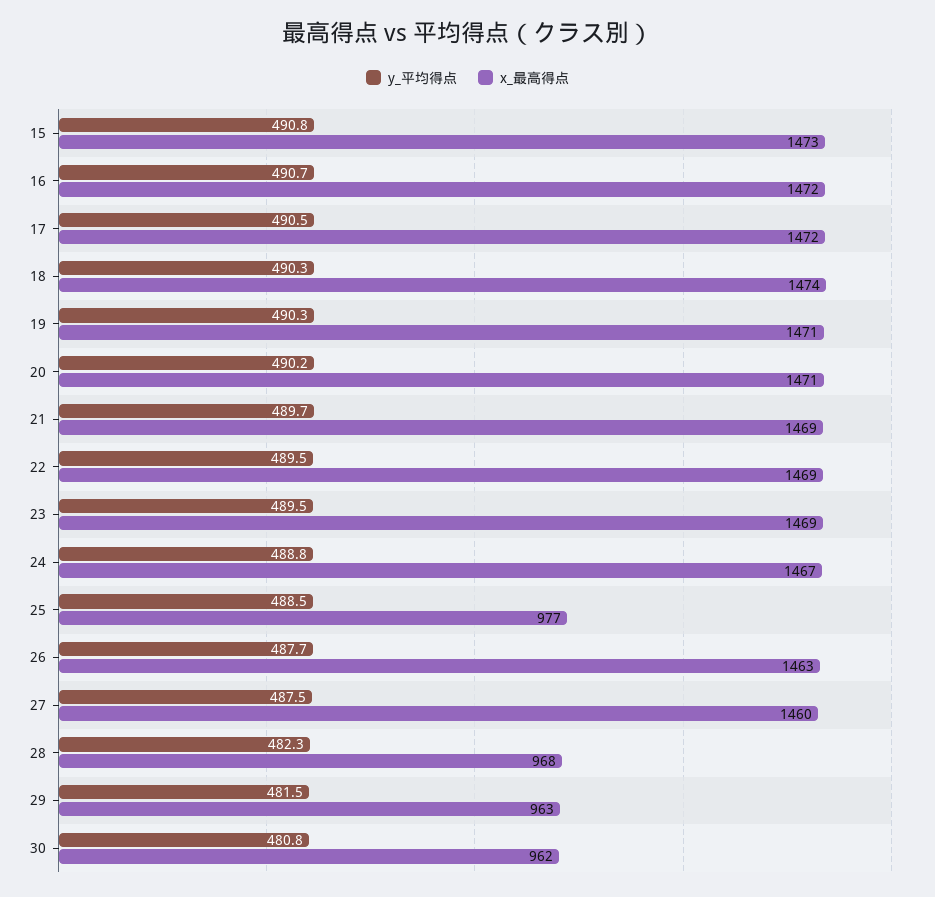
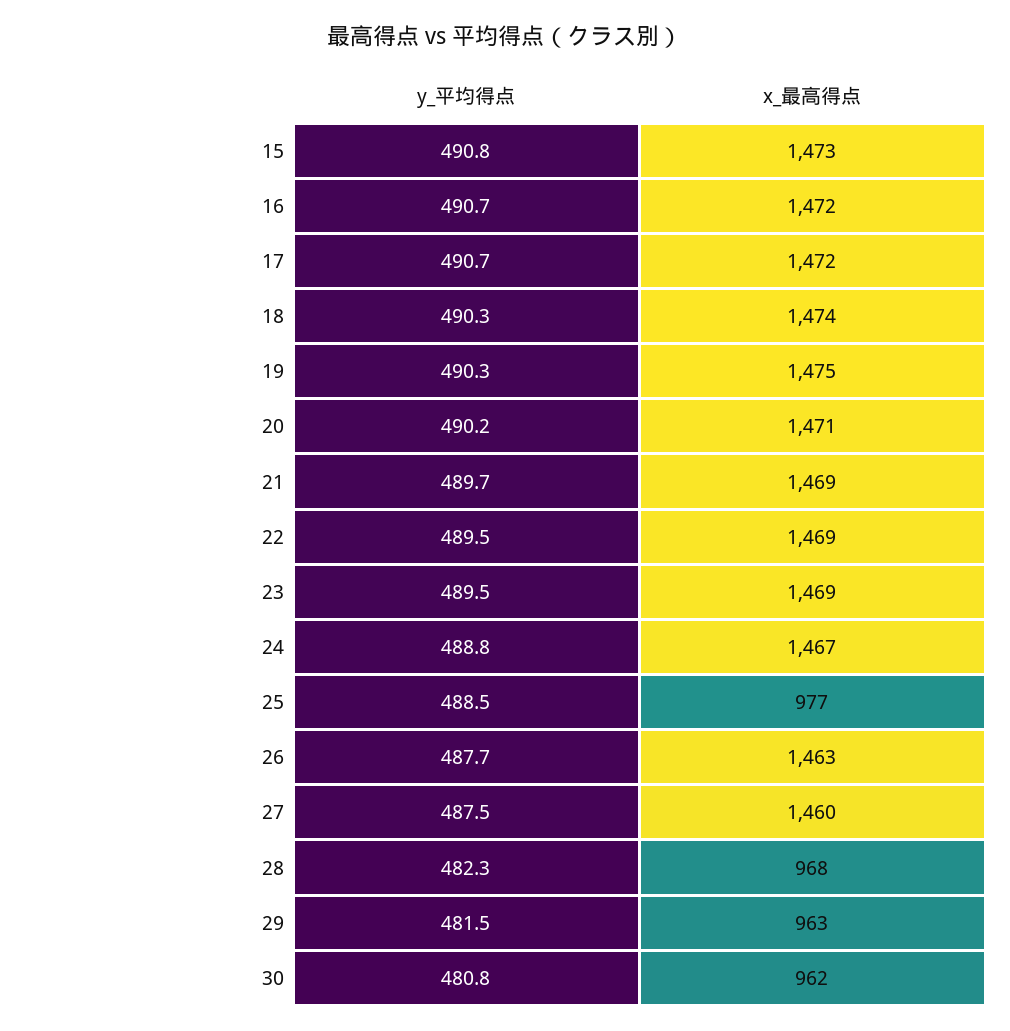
  {
    "y_平均得点": {
      "15": 490.8,
      "16": 490.7,
-     "17": 490.5,
+     "17": 490.7,
      "18": 490.3,
      "19": 490.3,
      "20": 490.2,
      "21": 489.7,
      "22": 489.5,
      "23": 489.5,
      "24": 488.8,
      "25": 488.5,
      "26": 487.7,
      "27": 487.5,
      "28": 482.3,
      "29": 481.5,
      "30": 480.8
    },
    "x_最高得点": {
      "15": 1473,
      "16": 1472,
      "17": 1472,
      "18": 1474,
-     "19": 1471,
+     "19": 1475,
      "20": 1471,
      "21": 1469,
      "22": 1469,
      "23": 1469,
      "24": 1467,
      "25": 977,
      "26": 1463,
      "27": 1460,
      "28": 968,
      "29": 963,
      "30": 962
    }
  }

